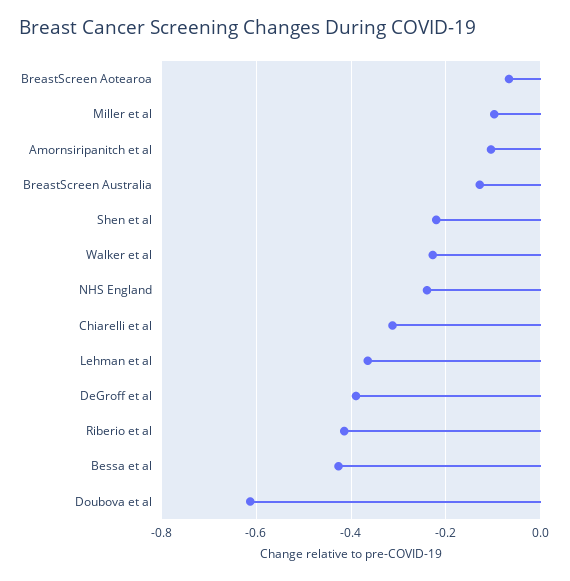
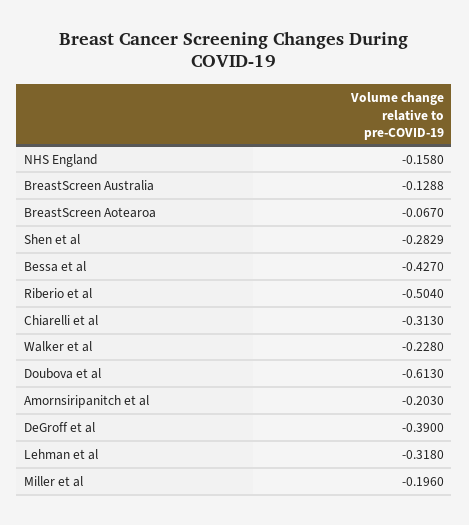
  {
    "BreastScreen Aotearoa": -0.067,
-   "Miller et al": -0.1,
+   "Miller et al": -0.196,
-   "Amornsiripanitch et al": -0.1,
+   "Amornsiripanitch et al": -0.203,
    "BreastScreen Australia": -0.1288,
-   "Shen et al": -0.22,
+   "Shen et al": -0.2829,
    "Walker et al": -0.228,
-   "NHS England": -0.24,
+   "NHS England": -0.158,
    "Chiarelli et al": -0.313,
-   "Lehman et al": -0.36,
+   "Lehman et al": -0.318,
    "DeGroff et al": -0.39,
-   "Riberio et al": -0.42,
+   "Riberio et al": -0.504,
    "Bessa et al": -0.427,
    "Doubova et al": -0.613
  }

